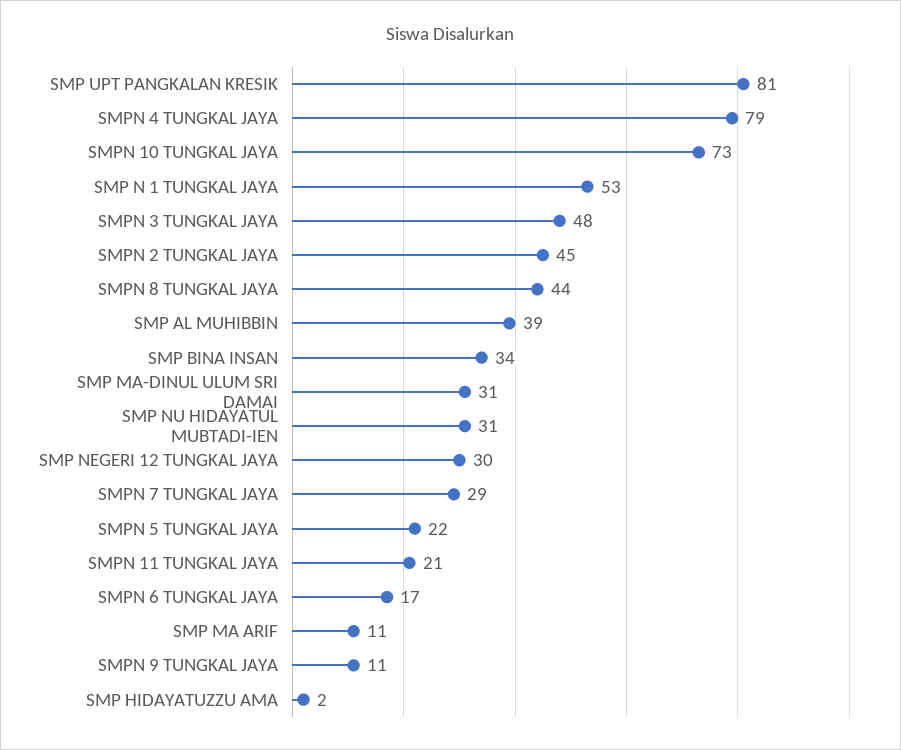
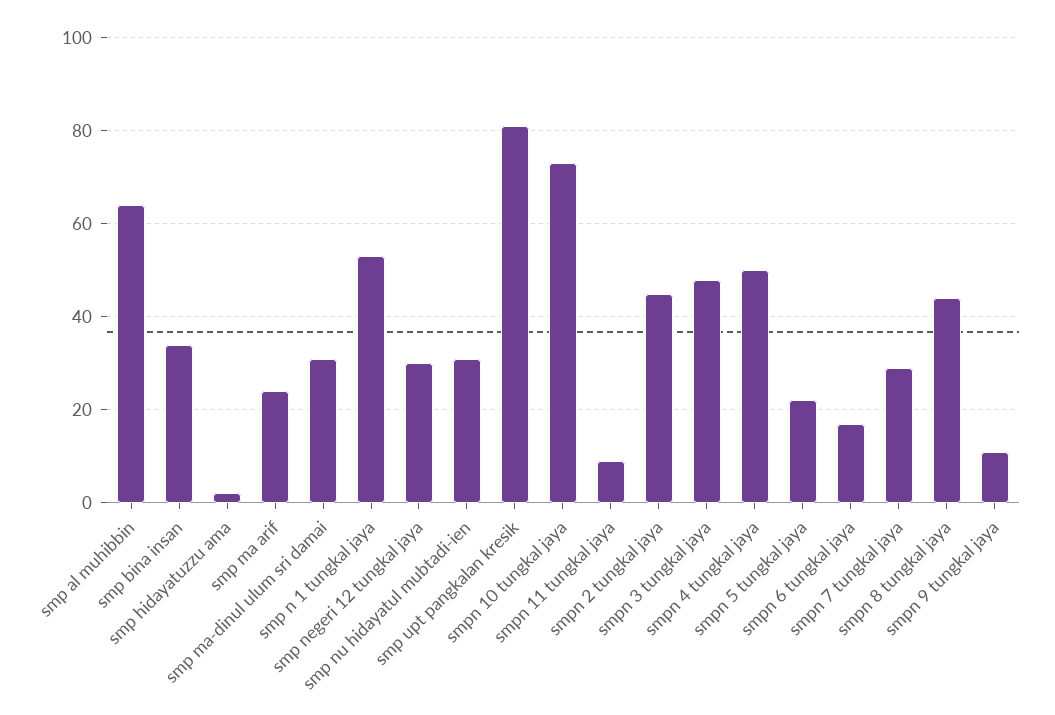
  {
    "SMP UPT PANGKALAN KRESIK": 81,
-   "SMPN 4 TUNGKAL JAYA": 79,
+   "SMPN 4 TUNGKAL JAYA": 50,
    "SMPN 10 TUNGKAL JAYA": 73,
    "SMP N 1 TUNGKAL JAYA": 53,
    "SMPN 3 TUNGKAL JAYA": 48,
    "SMPN 2 TUNGKAL JAYA": 45,
    "SMPN 8 TUNGKAL JAYA": 44,
-   "SMP AL MUHIBBIN": 39,
+   "SMP AL MUHIBBIN": 65,
    "SMP BINA INSAN": 34,
    "SMP MA-DINUL ULUM SRI DAMAI": 31,
    "SMP NU HIDAYATUL MUBTADI-IEN": 31,
    "SMP NEGERI 12 TUNGKAL JAYA": 30,
    "SMPN 7 TUNGKAL JAYA": 29,
    "SMPN 5 TUNGKAL JAYA": 22,
-   "SMPN 11 TUNGKAL JAYA": 21,
+   "SMPN 11 TUNGKAL JAYA": 10,
    "SMPN 6 TUNGKAL JAYA": 17,
-   "SMP MA ARIF": 11,
+   "SMP MA ARIF": 25,
    "SMPN 9 TUNGKAL JAYA": 11,
    "SMP HIDAYATUZZU AMA": 2
  }

